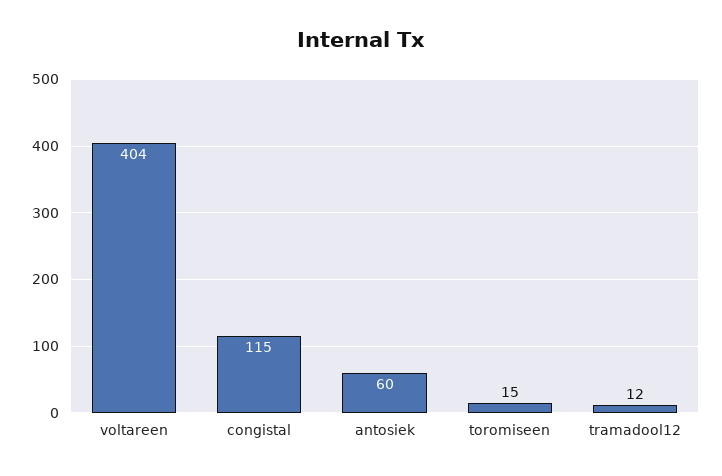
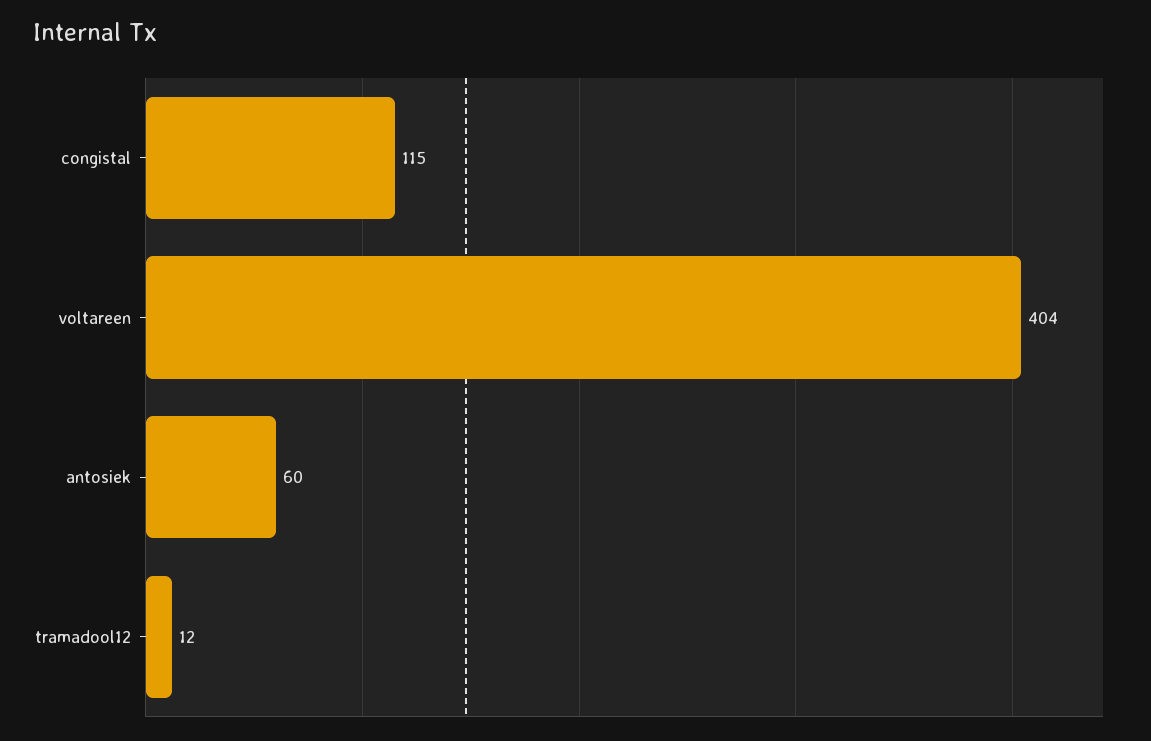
  {
    "voltareen": 404,
    "congistal": 115,
    "antosiek": 60,
-   "toromiseen": 15,
    "tramadool12": 12
  }

